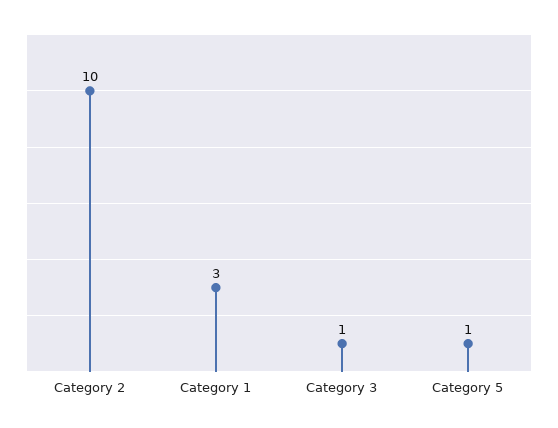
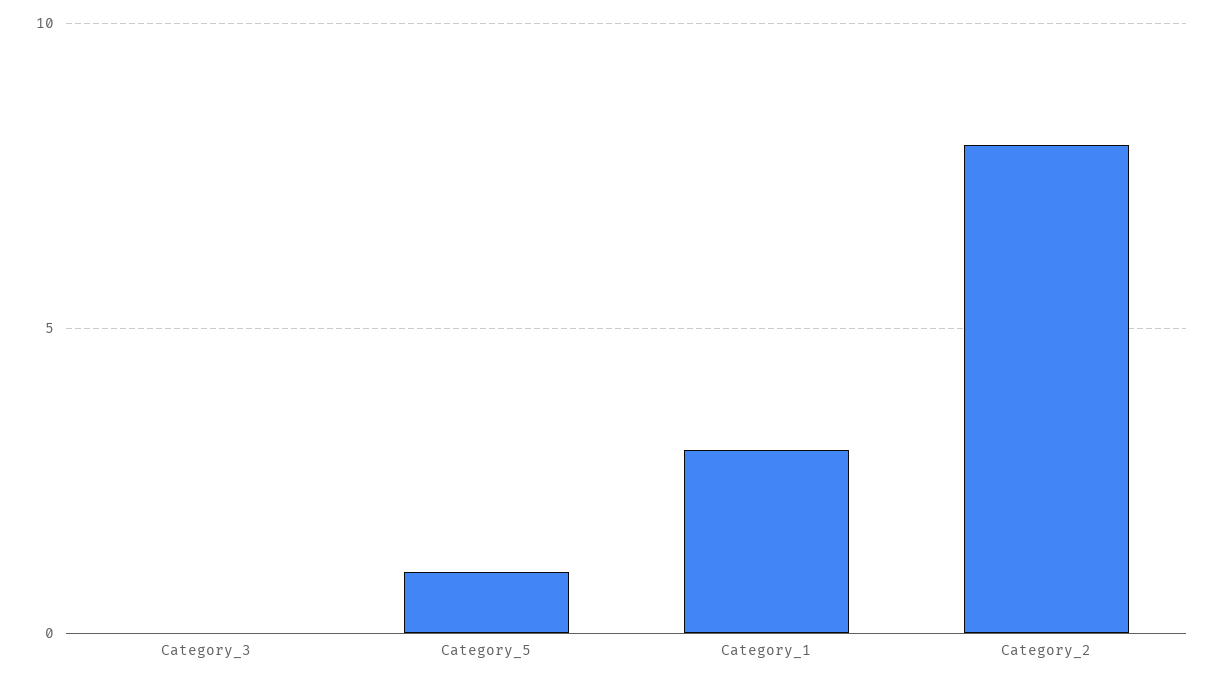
  {
-   "Category 2": 10,
+   "Category 2": 8,
    "Category 1": 3,
-   "Category 3": 1,
+   "Category 3": 0,
    "Category 5": 1
  }

